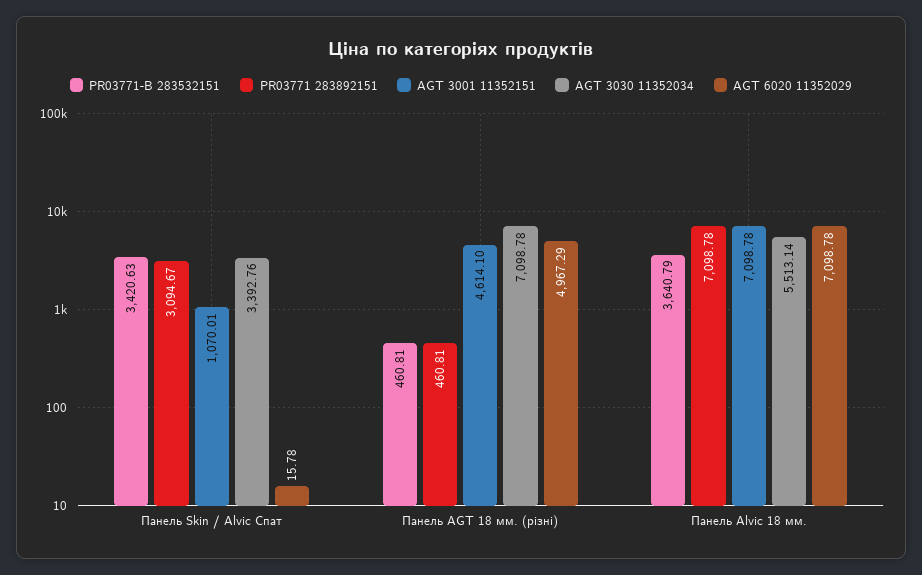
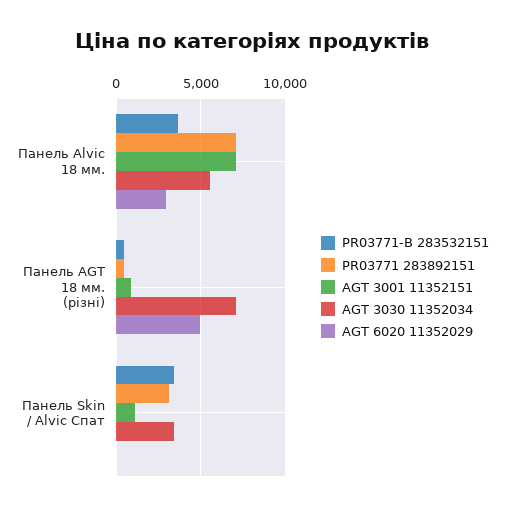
  {
    "PR03771-B 283532151": {
      "Панель Skin / Alvic Спат": 3420.63,
      "Панель AGT 18 мм. (різні)": 460.81,
      "Панель Alvic 18 мм.": 3640.79
    },
    "PR03771 283892151": {
      "Панель Skin / Alvic Спат": 3094.67,
      "Панель AGT 18 мм. (різні)": 460.81,
      "Панель Alvic 18 мм.": 7098.78
    },
    "AGT 3001 11352151": {
      "Панель Skin / Alvic Спат": 1070.01,
-     "Панель AGT 18 мм. (різні)": 4614.1,
+     "Панель AGT 18 мм. (різні)": 1000,
      "Панель Alvic 18 мм.": 7098.78
    },
    "AGT 3030 11352034": {
      "Панель Skin / Alvic Спат": 3392.76,
      "Панель AGT 18 мм. (різні)": 7098.78,
      "Панель Alvic 18 мм.": 5513.14
    },
    "AGT 6020 11352029": {
      "Панель Skin / Alvic Спат": 15.78,
      "Панель AGT 18 мм. (різні)": 4967.29,
-     "Панель Alvic 18 мм.": 7098.78
+     "Панель Alvic 18 мм.": 3000
    }
  }

